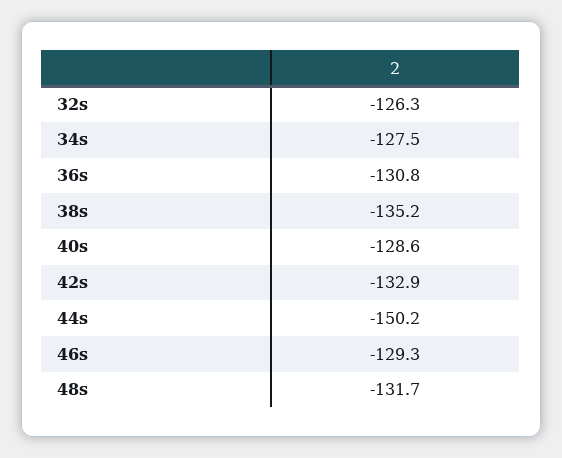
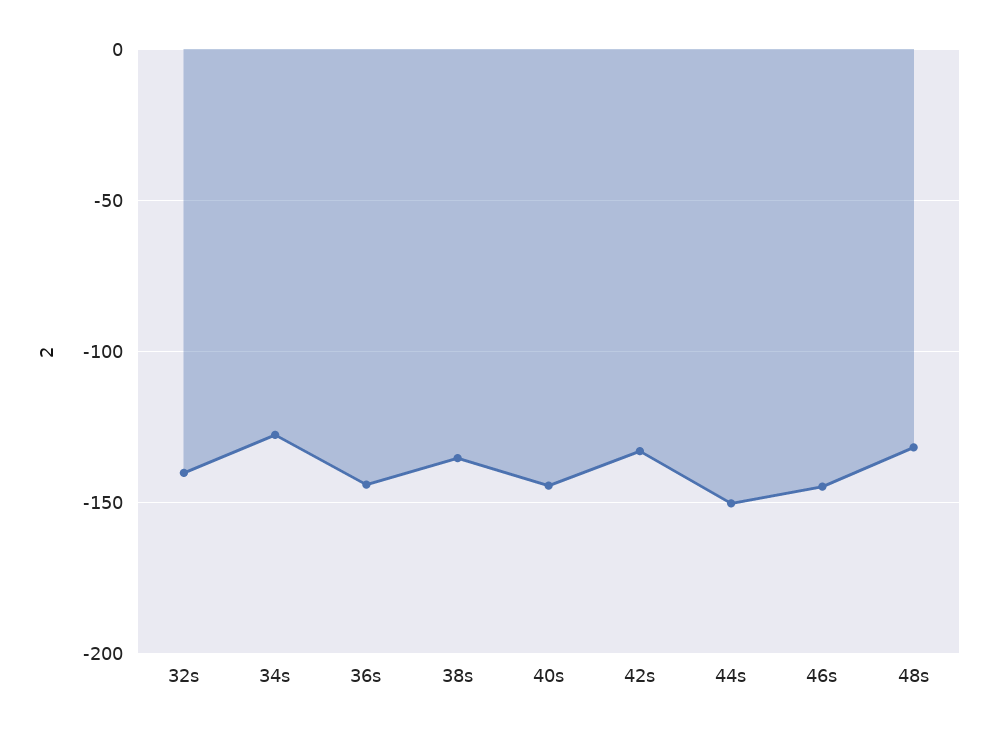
  {
-   "32s": -126.3,
+   "32s": -140,
    "34s": -127.5,
-   "36s": -130.8,
+   "36s": -145,
    "38s": -135.2,
-   "40s": -128.6,
+   "40s": -145,
    "42s": -132.9,
    "44s": -150.2,
-   "46s": -129.3,
+   "46s": -145,
    "48s": -131.7
  }

